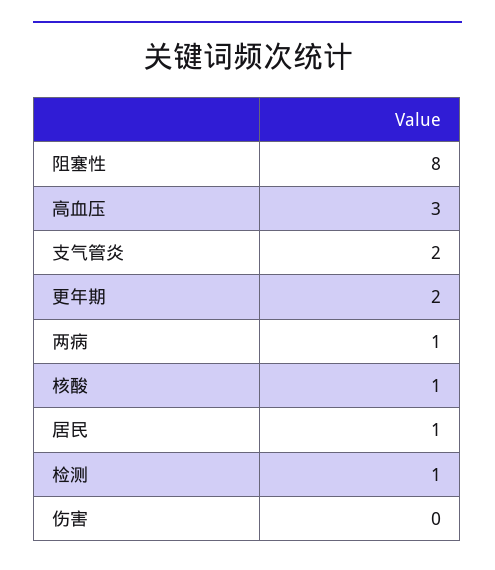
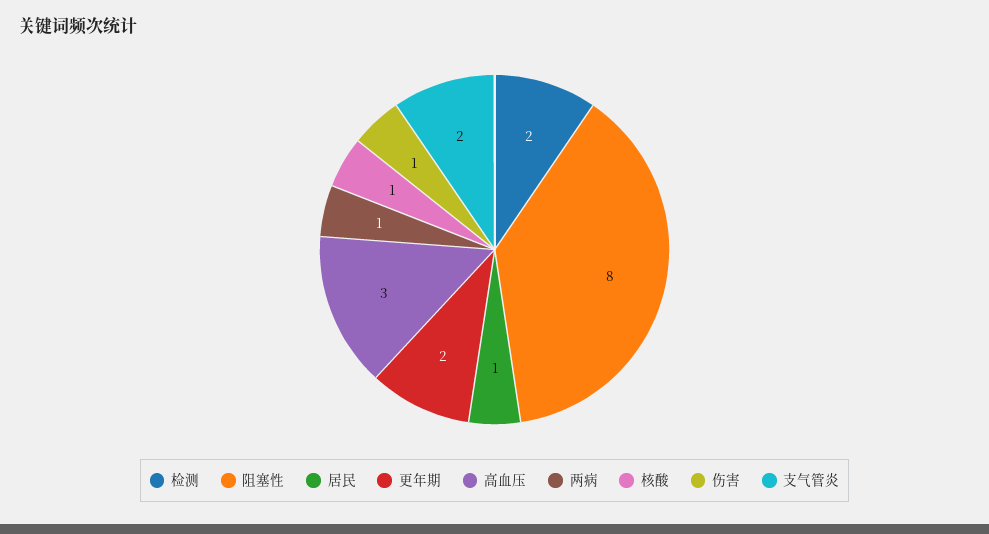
  {
    "阻塞性": 8,
    "高血压": 3,
    "支气管炎": 2,
    "更年期": 2,
    "两病": 1,
    "核酸": 1,
    "居民": 1,
-   "检测": 1,
+   "检测": 2,
-   "伤害": 0
+   "伤害": 1
  }

